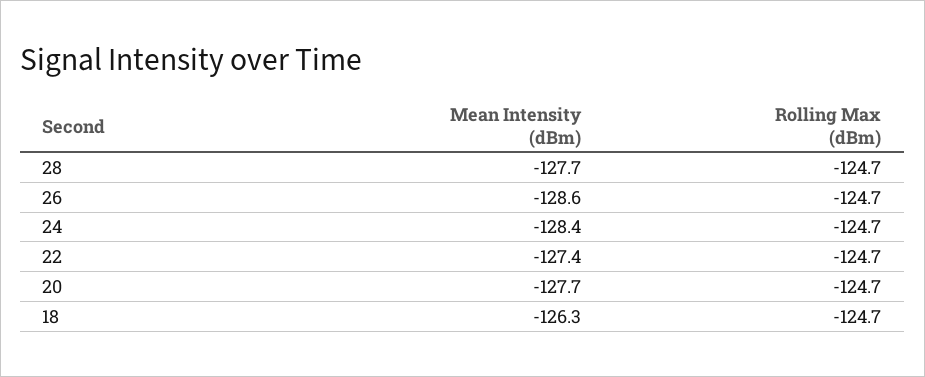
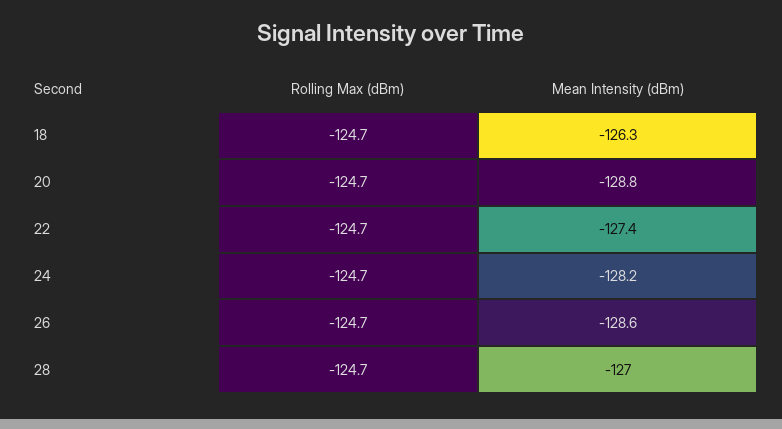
  {
    "Mean Intensity (dBm)": {
-     "28": -127.7,
+     "28": -127,
      "26": -128.6,
-     "24": -128.4,
+     "24": -128.2,
      "22": -127.4,
-     "20": -127.7,
+     "20": -128.8,
      "18": -126.3
    },
    "Rolling Max (dBm)": {
      "28": -124.7,
      "26": -124.7,
      "24": -124.7,
      "22": -124.7,
      "20": -124.7,
      "18": -124.7
    }
  }

